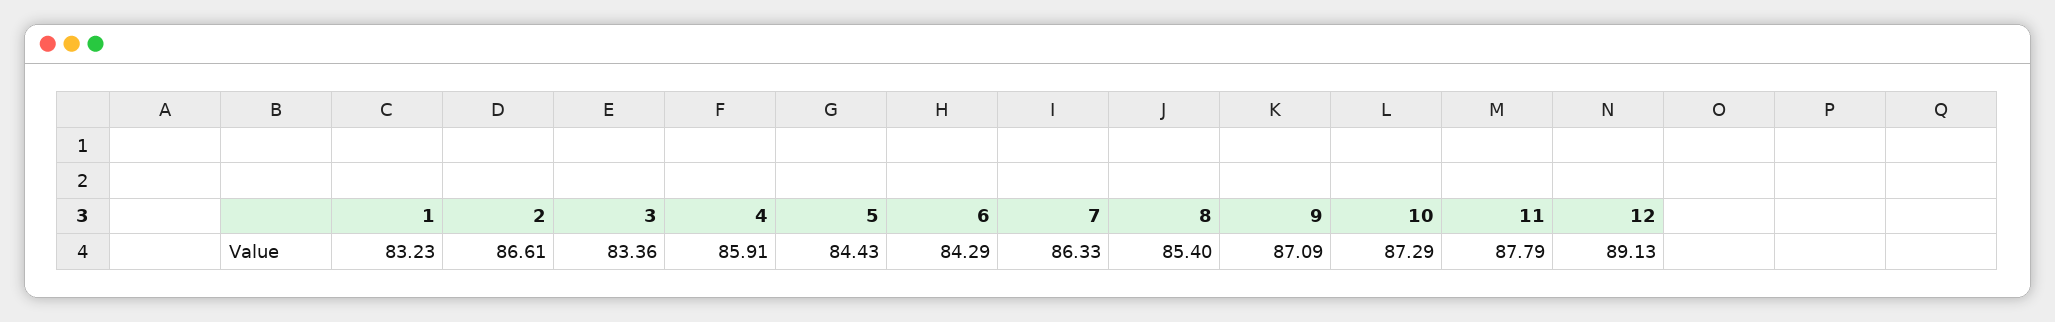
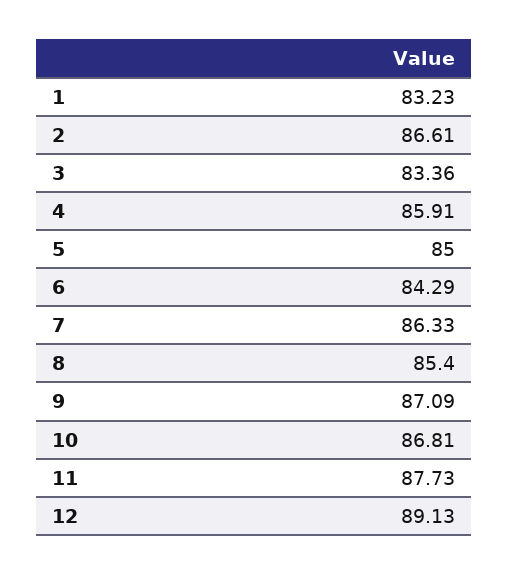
  {
    "1": 83.23,
    "2": 86.61,
    "3": 83.36,
    "4": 85.91,
-   "5": 84.43,
+   "5": 85,
    "6": 84.29,
    "7": 86.33,
    "8": 85.4,
    "9": 87.09,
-   "10": 87.29,
+   "10": 86.81,
-   "11": 87.79,
+   "11": 87.73,
    "12": 89.13
  }

